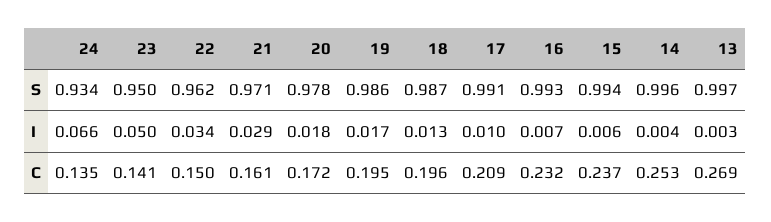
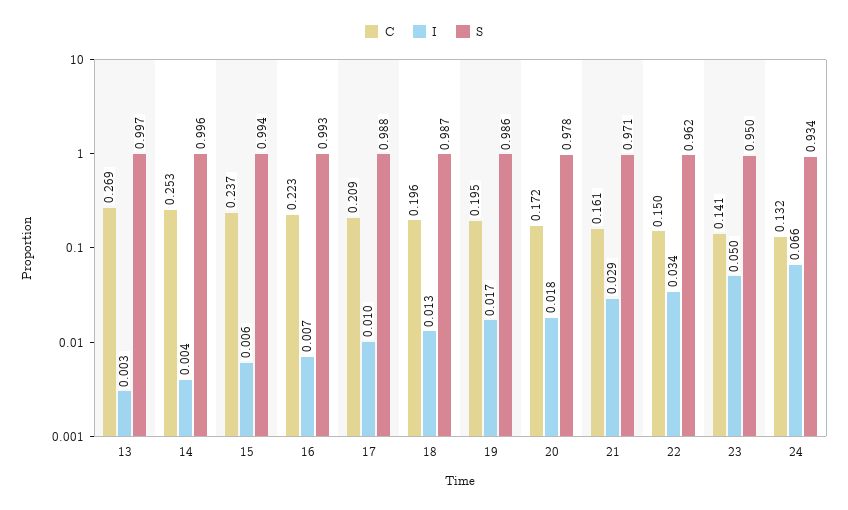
  {
    "S": {
      "24": 0.934,
      "23": 0.95,
      "22": 0.962,
      "21": 0.971,
      "20": 0.978,
      "19": 0.986,
      "18": 0.987,
-     "17": 0.991,
+     "17": 0.988,
      "16": 0.993,
      "15": 0.994,
      "14": 0.996,
      "13": 0.997
    },
    "I": {
      "24": 0.066,
      "23": 0.05,
      "22": 0.034,
      "21": 0.029,
      "20": 0.018,
      "19": 0.017,
      "18": 0.013,
      "17": 0.01,
      "16": 0.007,
      "15": 0.006,
      "14": 0.004,
      "13": 0.003
    },
    "C": {
-     "24": 0.135,
+     "24": 0.132,
      "23": 0.141,
      "22": 0.15,
      "21": 0.161,
      "20": 0.172,
      "19": 0.195,
      "18": 0.196,
      "17": 0.209,
-     "16": 0.232,
+     "16": 0.223,
      "15": 0.237,
      "14": 0.253,
      "13": 0.269
    }
  }

